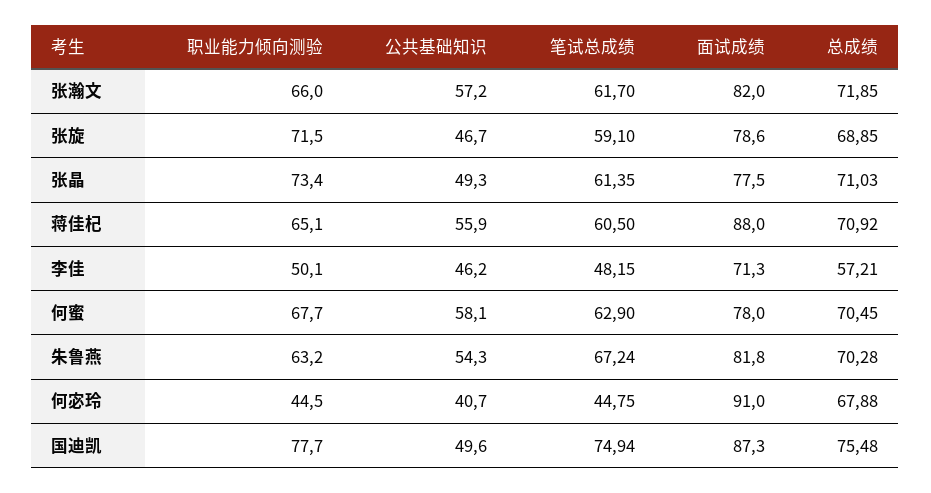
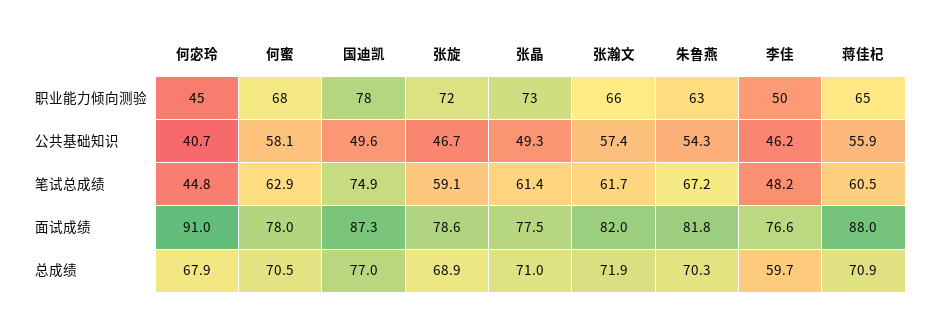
  {
    "职业能力倾向测验": {
      "张瀚文": 66,
      "张旋": 71.5,
      "张晶": 73.4,
      "蒋佳杞": 65.1,
      "李佳": 50.1,
      "何蜜": 67.7,
      "朱鲁燕": 63.2,
      "何宓玲": 44.5,
      "国迪凯": 77.7
    },
    "公共基础知识": {
-     "张瀚文": 57.2,
+     "张瀚文": 57.4,
      "张旋": 46.7,
      "张晶": 49.3,
      "蒋佳杞": 55.9,
      "李佳": 46.2,
      "何蜜": 58.1,
      "朱鲁燕": 54.3,
      "何宓玲": 40.7,
      "国迪凯": 49.6
    },
    "笔试总成绩": {
      "张瀚文": 61.7,
      "张旋": 59.1,
      "张晶": 61.35,
      "蒋佳杞": 60.5,
      "李佳": 48.15,
      "何蜜": 62.9,
      "朱鲁燕": 67.24,
      "何宓玲": 44.75,
      "国迪凯": 74.94
    },
    "面试成绩": {
      "张瀚文": 82,
      "张旋": 78.6,
      "张晶": 77.5,
      "蒋佳杞": 88,
-     "李佳": 71.3,
+     "李佳": 76.6,
      "何蜜": 78,
      "朱鲁燕": 81.8,
      "何宓玲": 91,
      "国迪凯": 87.3
    },
    "总成绩": {
      "张瀚文": 71.85,
      "张旋": 68.85,
      "张晶": 71.03,
      "蒋佳杞": 70.92,
-     "李佳": 57.21,
+     "李佳": 59.7,
      "何蜜": 70.45,
      "朱鲁燕": 70.28,
      "何宓玲": 67.88,
-     "国迪凯": 75.48
+     "国迪凯": 77
    }
  }

